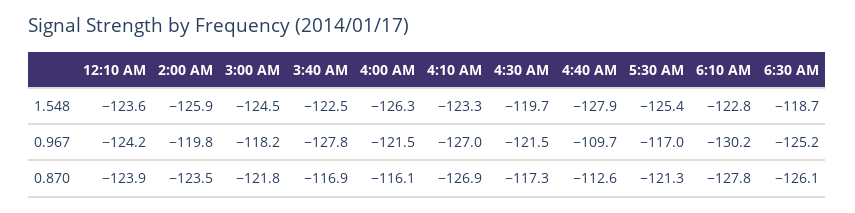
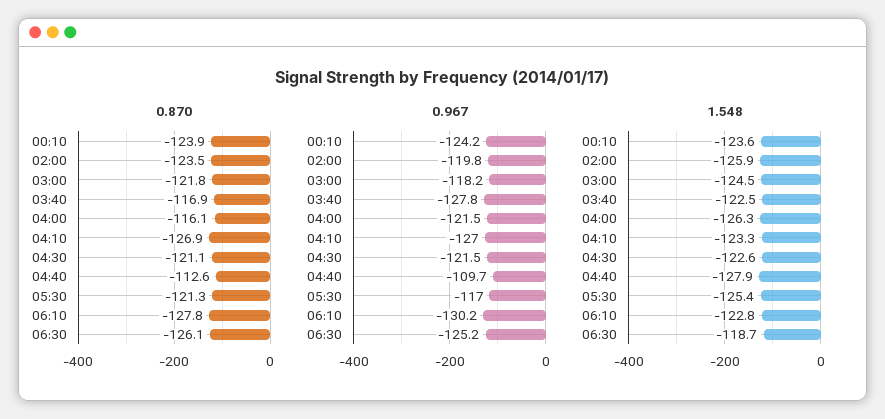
  {
    "1.548": {
      "12:10 AM": -123.6,
      "2:00 AM": -125.9,
      "3:00 AM": -124.5,
      "3:40 AM": -122.5,
      "4:00 AM": -126.3,
      "4:10 AM": -123.3,
-     "4:30 AM": -119.7,
+     "4:30 AM": -122.6,
      "4:40 AM": -127.9,
      "5:30 AM": -125.4,
      "6:10 AM": -122.8,
      "6:30 AM": -118.7
    },
    "0.967": {
      "12:10 AM": -124.2,
      "2:00 AM": -119.8,
      "3:00 AM": -118.2,
      "3:40 AM": -127.8,
      "4:00 AM": -121.5,
      "4:10 AM": -127,
      "4:30 AM": -121.5,
      "4:40 AM": -109.7,
      "5:30 AM": -117,
      "6:10 AM": -130.2,
      "6:30 AM": -125.2
    },
    "0.870": {
      "12:10 AM": -123.9,
      "2:00 AM": -123.5,
      "3:00 AM": -121.8,
      "3:40 AM": -116.9,
      "4:00 AM": -116.1,
      "4:10 AM": -126.9,
-     "4:30 AM": -117.3,
+     "4:30 AM": -121.1,
      "4:40 AM": -112.6,
      "5:30 AM": -121.3,
      "6:10 AM": -127.8,
      "6:30 AM": -126.1
    }
  }

